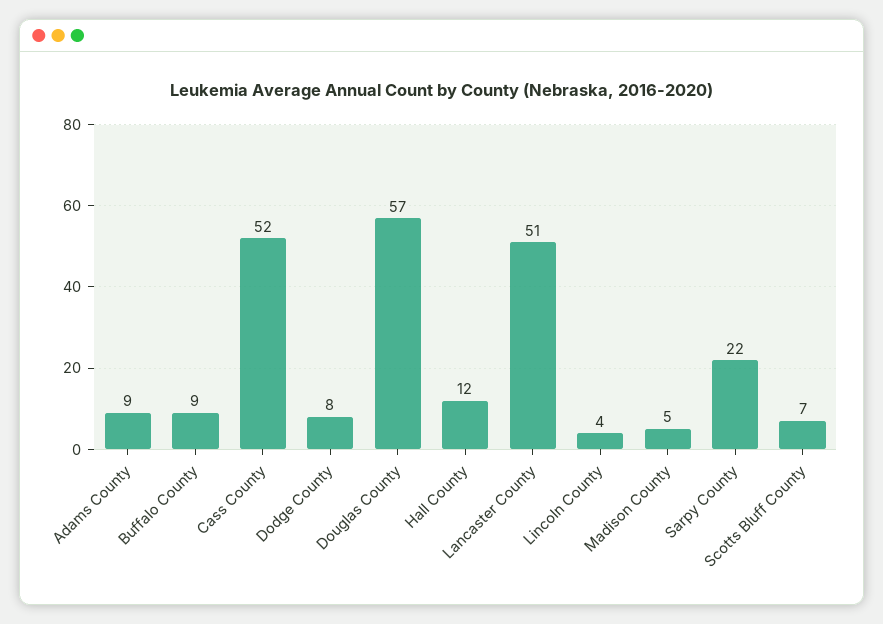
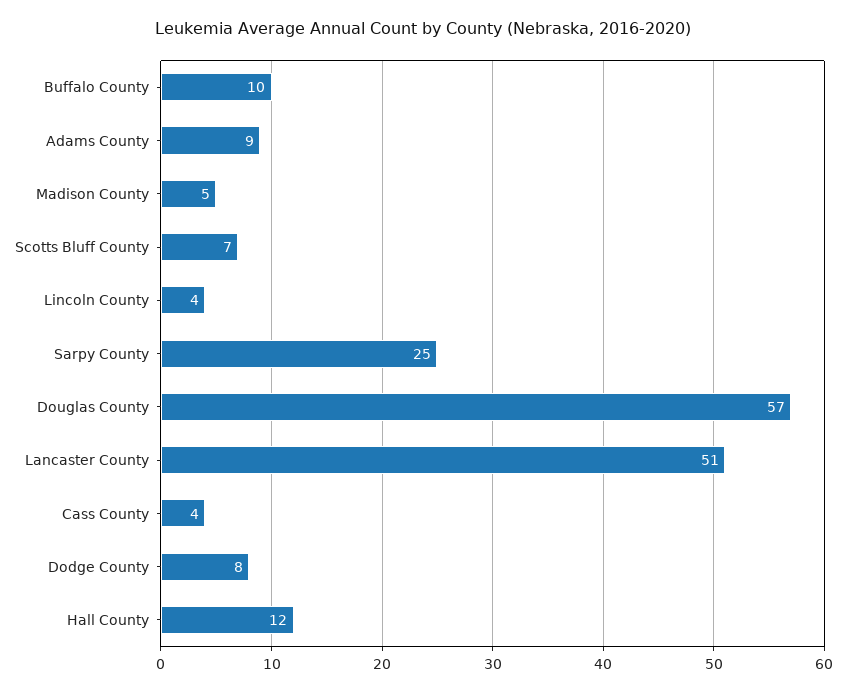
  {
    "Adams County": 9,
-   "Buffalo County": 9,
+   "Buffalo County": 10,
-   "Cass County": 52,
+   "Cass County": 4,
    "Dodge County": 8,
    "Douglas County": 57,
    "Hall County": 12,
    "Lancaster County": 51,
    "Lincoln County": 4,
    "Madison County": 5,
-   "Sarpy County": 22,
+   "Sarpy County": 25,
    "Scotts Bluff County": 7
  }

